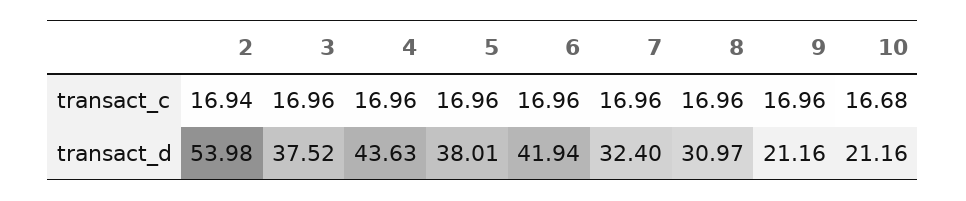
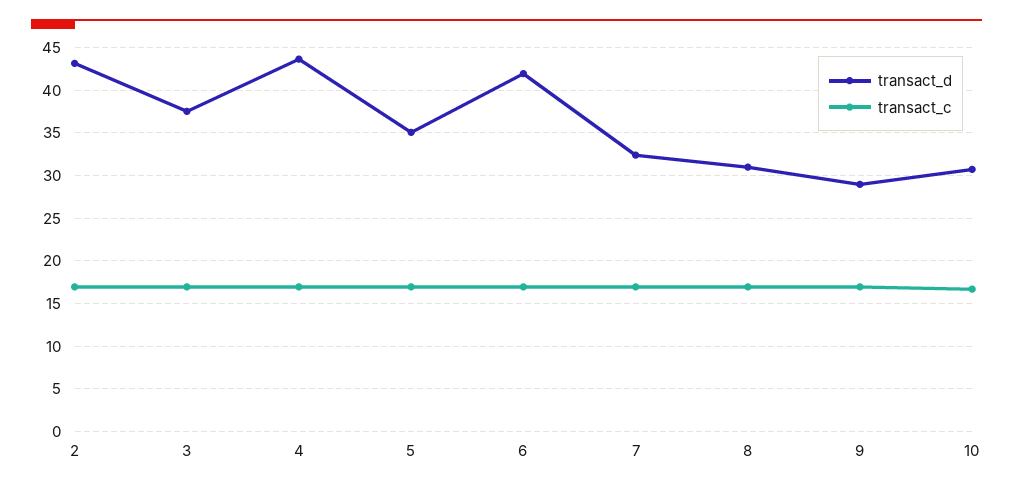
  {
    "transact_c": {
      "2": 16.94,
      "3": 16.96,
      "4": 16.96,
      "5": 16.96,
      "6": 16.96,
      "7": 16.96,
      "8": 16.96,
      "9": 16.96,
      "10": 16.68
    },
    "transact_d": {
-     "2": 53.98,
+     "2": 43,
      "3": 37.52,
      "4": 43.63,
-     "5": 38.01,
+     "5": 35,
      "6": 41.94,
      "7": 32.4,
      "8": 30.97,
-     "9": 21.16,
+     "9": 29,
-     "10": 21.16
+     "10": 31
    }
  }

